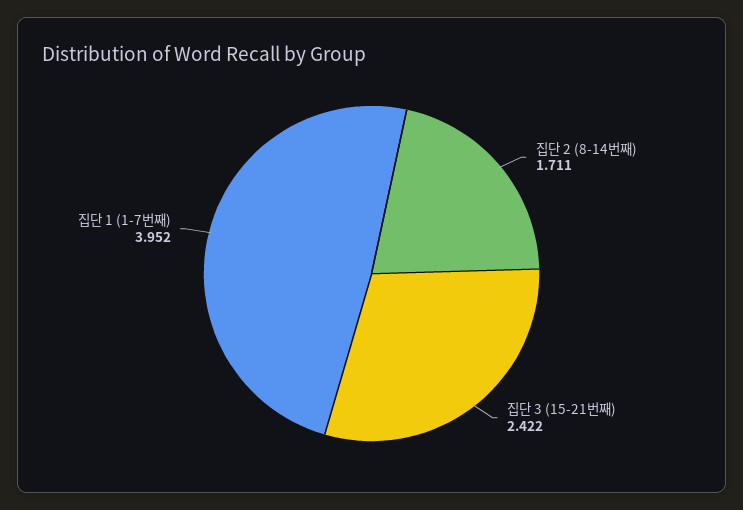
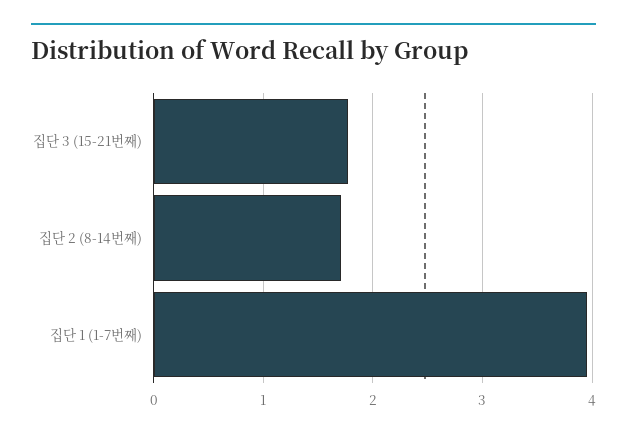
  {
    "집단 2 (8-14번째)": 1.711,
-   "집단 3 (15-21번째)": 2.422,
+   "집단 3 (15-21번째)": 1.8,
    "집단 1 (1-7번째)": 3.952
  }

